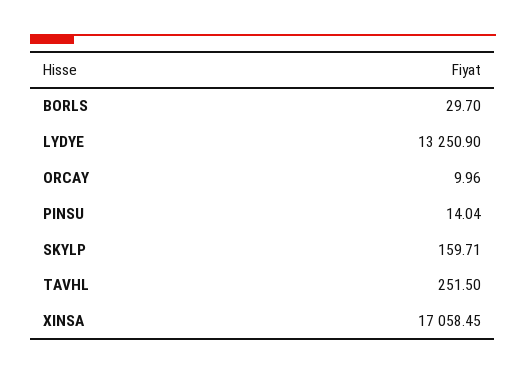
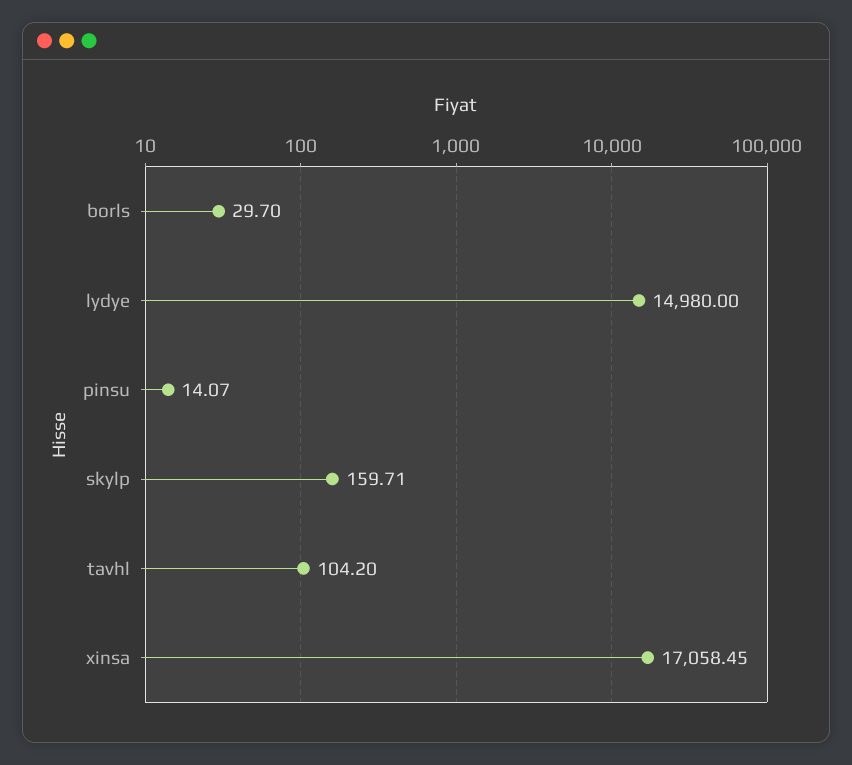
  {
    "BORLS": 29.7,
-   "LYDYE": 13250.9,
+   "LYDYE": 14980,
-   "ORCAY": 9.96,
-   "PINSU": 14.04,
+   "PINSU": 14.07,
    "SKYLP": 159.71,
-   "TAVHL": 251.5,
+   "TAVHL": 104.2,
    "XINSA": 17058.45
  }

